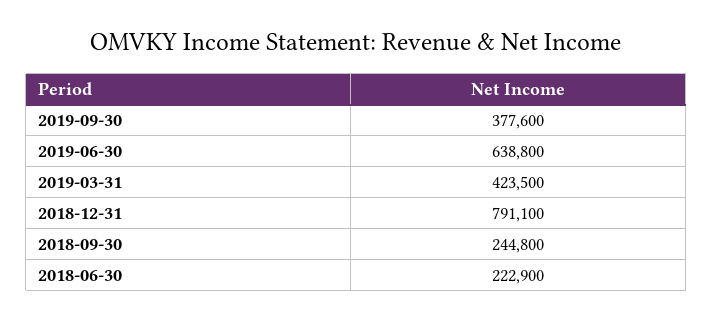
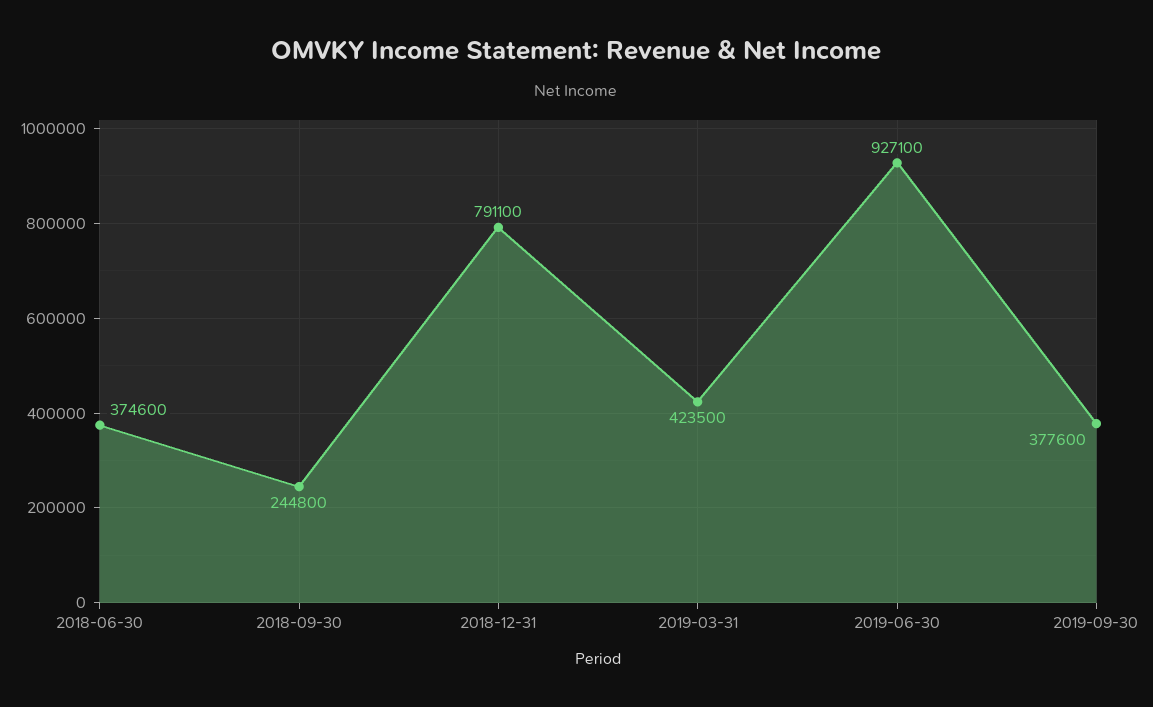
  {
    "2019-09-30": 377600,
-   "2019-06-30": 638800,
+   "2019-06-30": 927100,
    "2019-03-31": 423500,
    "2018-12-31": 791100,
    "2018-09-30": 244800,
-   "2018-06-30": 222900
+   "2018-06-30": 374600
  }

